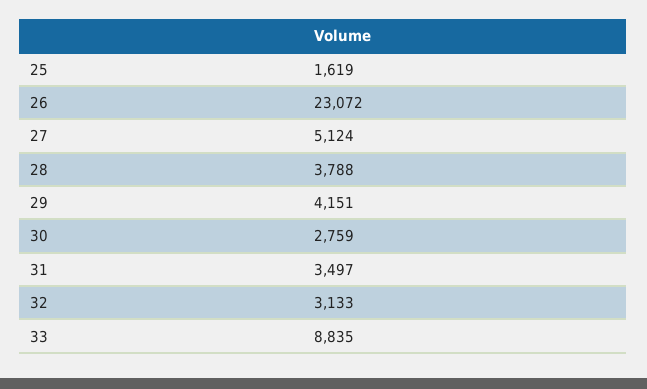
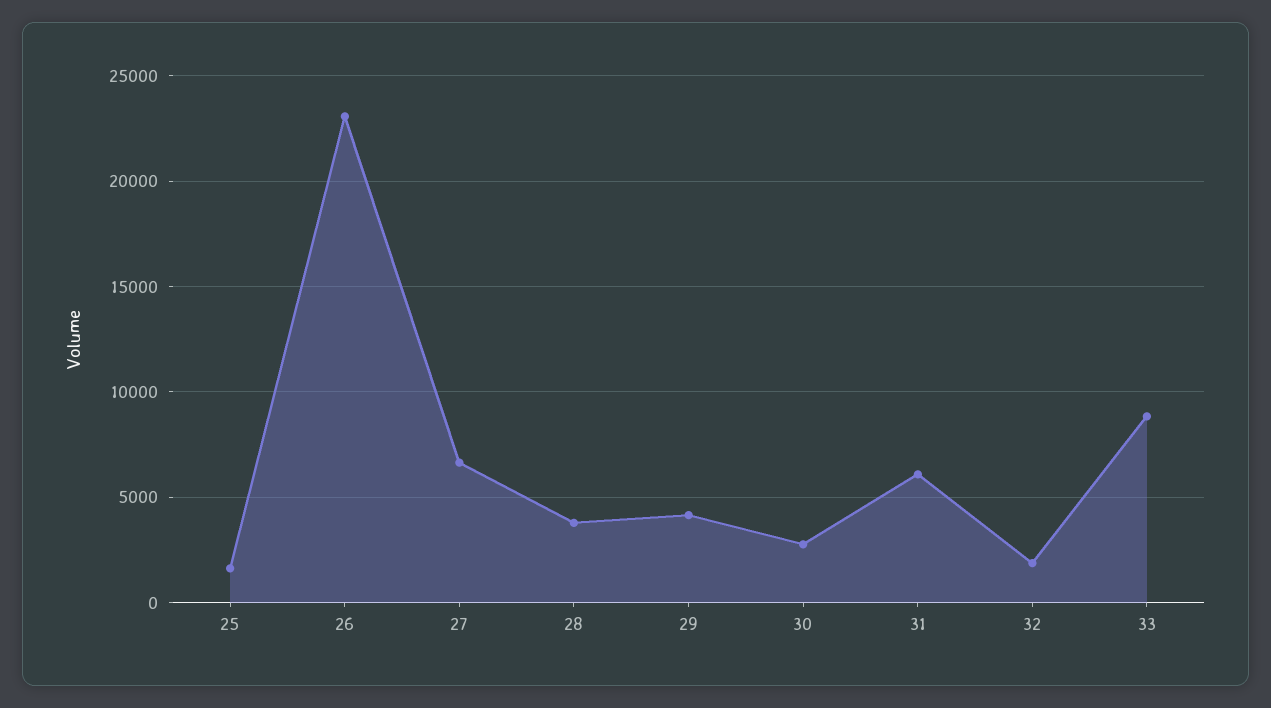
  {
    "25": 1619,
    "26": 23072,
-   "27": 5124,
+   "27": 6500,
    "28": 3788,
    "29": 4151,
    "30": 2759,
-   "31": 3497,
+   "31": 6000,
-   "32": 3133,
+   "32": 2000,
    "33": 8835
  }

